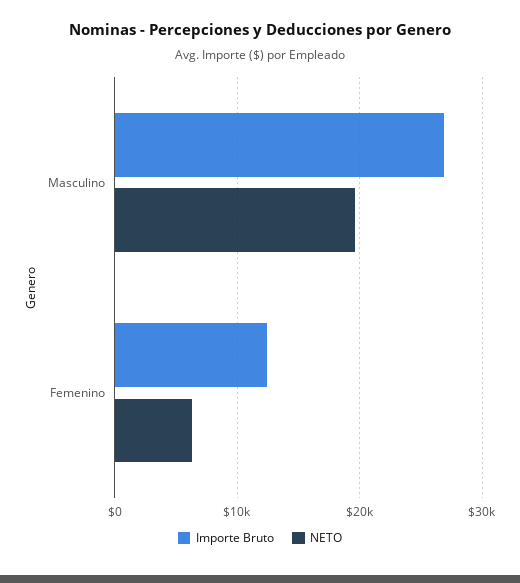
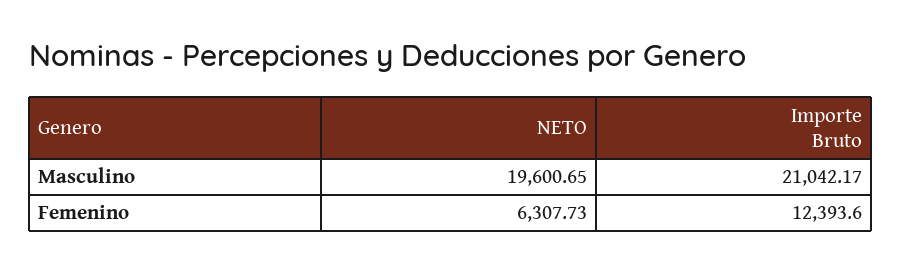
  {
    "Importe Bruto": {
-     "Masculino": 27000,
+     "Masculino": 21042.17,
      "Femenino": 12393.6
    },
    "NETO": {
      "Masculino": 19600.65,
      "Femenino": 6307.73
    }
  }

